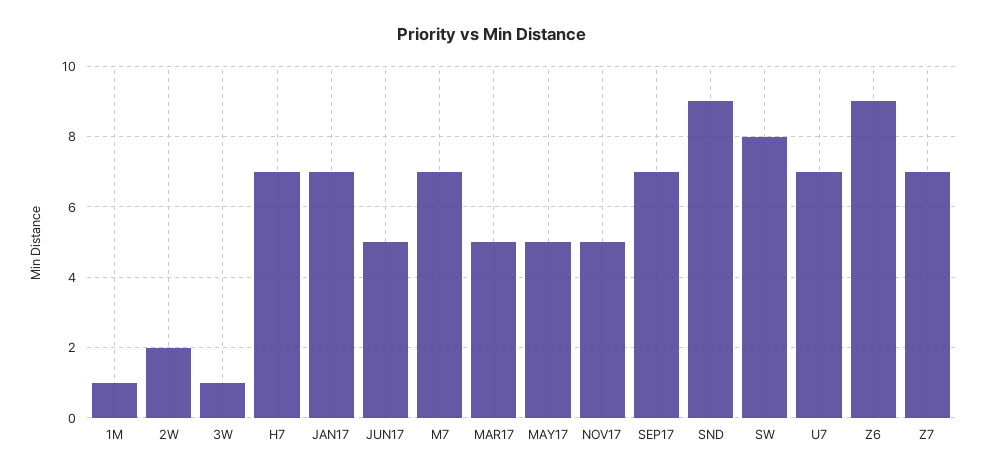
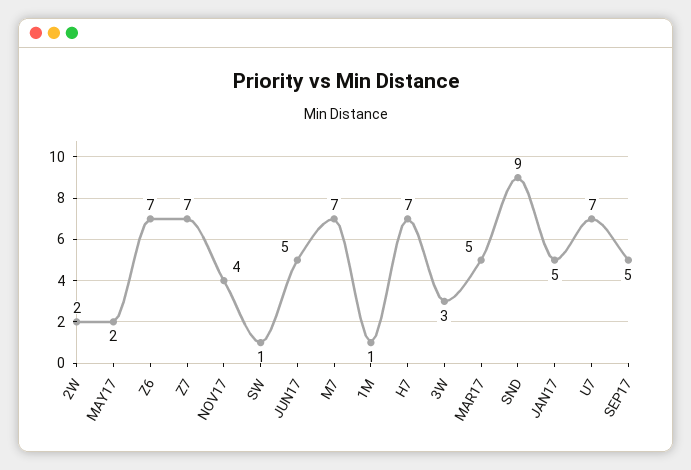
  {
    "1M": 1,
    "2W": 2,
-   "3W": 1,
+   "3W": 3,
    "H7": 7,
-   "JAN17": 7,
+   "JAN17": 5,
    "JUN17": 5,
    "M7": 7,
    "MAR17": 5,
-   "MAY17": 5,
+   "MAY17": 2,
-   "NOV17": 5,
+   "NOV17": 4,
-   "SEP17": 7,
+   "SEP17": 5,
    "SND": 9,
-   "SW": 8,
+   "SW": 1,
    "U7": 7,
-   "Z6": 9,
+   "Z6": 7,
    "Z7": 7
  }

